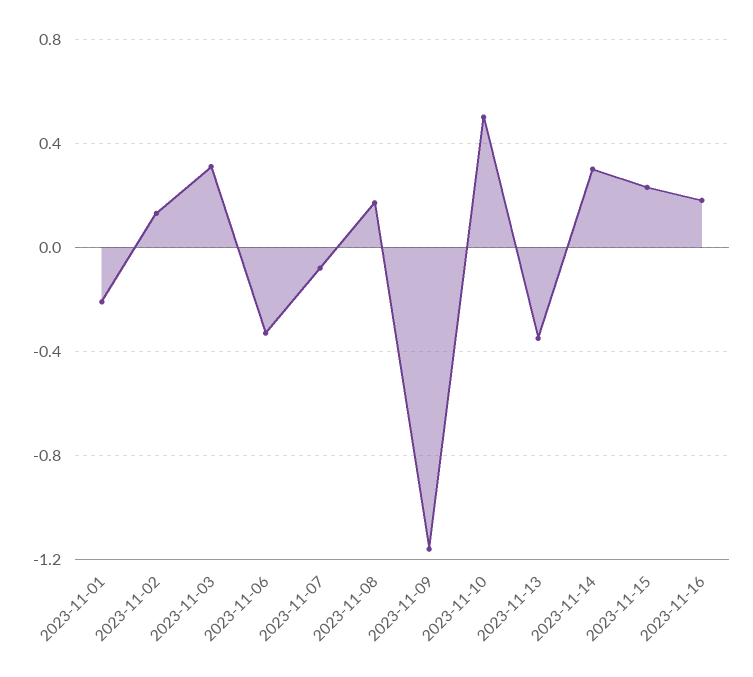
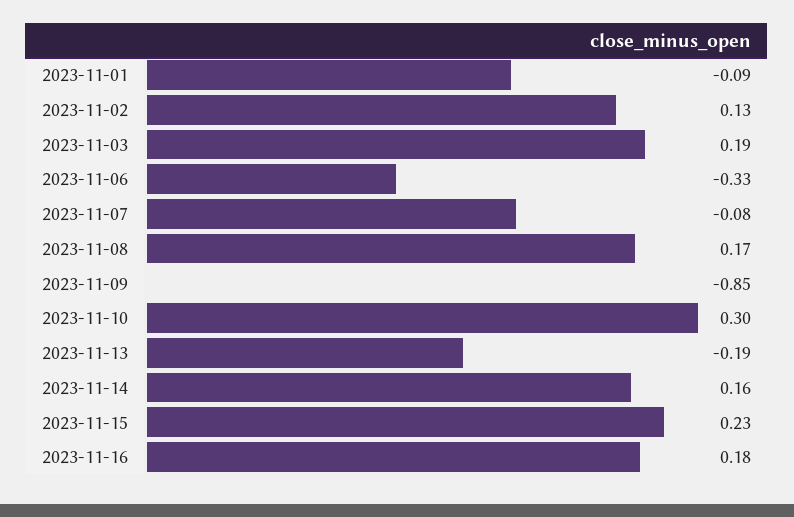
  {
-   "2023-11-01": -0.2,
+   "2023-11-01": -0.09,
    "2023-11-02": 0.13,
-   "2023-11-03": 0.3,
+   "2023-11-03": 0.19,
    "2023-11-06": -0.33,
    "2023-11-07": -0.08,
    "2023-11-08": 0.17,
-   "2023-11-09": -1.15,
+   "2023-11-09": -0.85,
-   "2023-11-10": 0.5,
+   "2023-11-10": 0.3,
-   "2023-11-13": -0.35,
+   "2023-11-13": -0.19,
-   "2023-11-14": 0.3,
+   "2023-11-14": 0.16,
    "2023-11-15": 0.23,
    "2023-11-16": 0.18
  }

